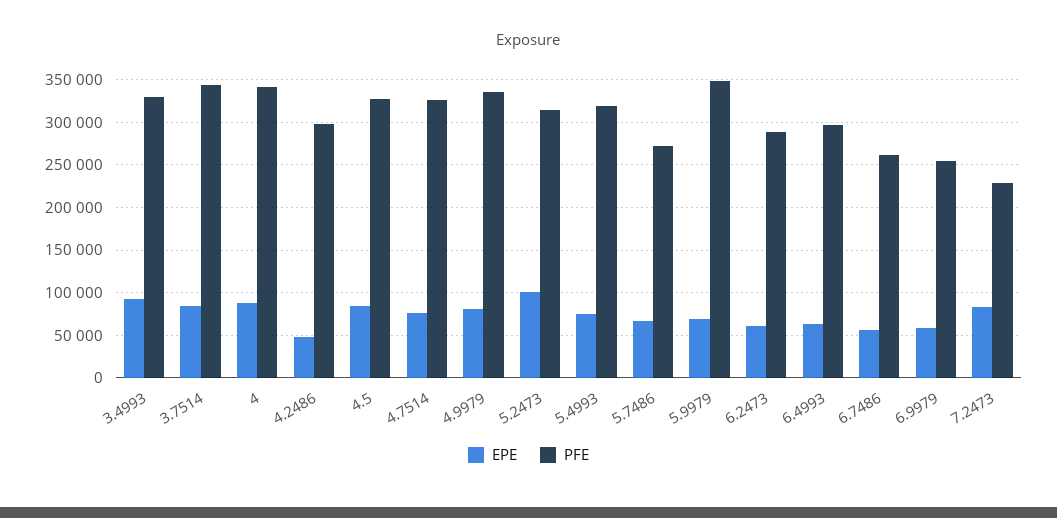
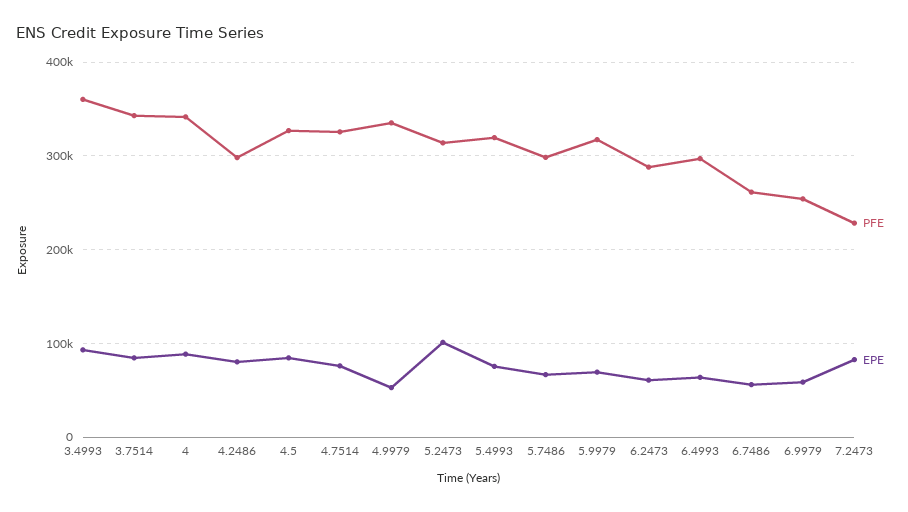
  {
    "EPE": {
      "3.4993": 90000,
      "3.7514": 80000,
      "4": 90000,
-     "4.2486": 50000,
+     "4.2486": 80000,
      "4.5": 80000,
      "4.7514": 80000,
-     "4.9979": 80000,
+     "4.9979": 50000,
      "5.2473": 100000,
      "5.4993": 80000,
      "5.7486": 70000,
      "5.9979": 70000,
      "6.2473": 60000,
      "6.4993": 60000,
      "6.7486": 60000,
      "6.9979": 60000,
      "7.2473": 80000
    },
    "PFE": {
-     "3.4993": 330000,
+     "3.4993": 360000,
      "3.7514": 340000,
      "4": 340000,
      "4.2486": 300000,
      "4.5": 330000,
      "4.7514": 330000,
      "4.9979": 340000,
      "5.2473": 310000,
      "5.4993": 320000,
-     "5.7486": 270000,
+     "5.7486": 300000,
-     "5.9979": 350000,
+     "5.9979": 320000,
      "6.2473": 290000,
      "6.4993": 300000,
      "6.7486": 260000,
      "6.9979": 250000,
      "7.2473": 230000
    }
  }

